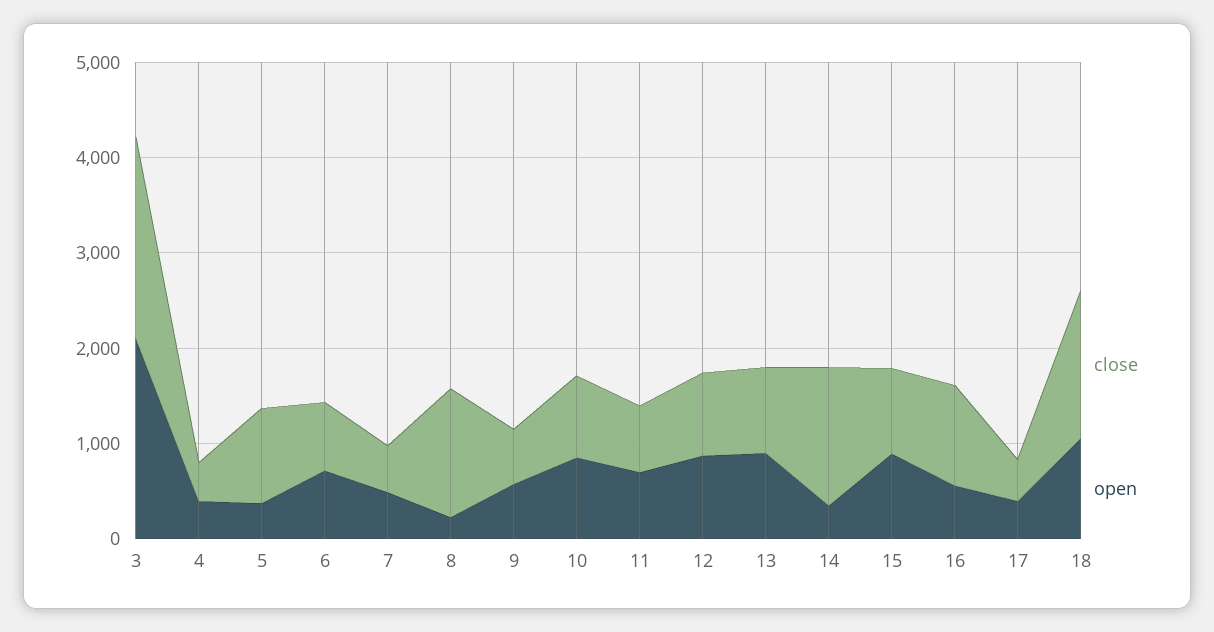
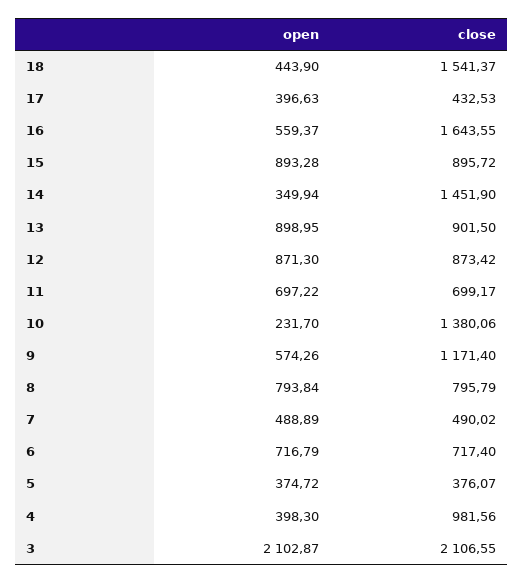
  {
    "close": {
      "3": 2106.55,
-     "4": 400,
+     "4": 981.56,
-     "5": 1000,
+     "5": 376.07,
      "6": 717.4,
      "7": 490.02,
-     "8": 1400,
+     "8": 795.79,
-     "9": 600,
+     "9": 1171.4,
-     "10": 800,
+     "10": 1380.06,
      "11": 699.17,
      "12": 873.42,
      "13": 901.5,
      "14": 1451.9,
      "15": 895.72,
-     "16": 1000,
+     "16": 1643.55,
      "17": 432.53,
      "18": 1541.37
    },
    "open": {
      "3": 2102.87,
      "4": 398.3,
      "5": 374.72,
      "6": 716.79,
      "7": 488.89,
-     "8": 200,
+     "8": 793.84,
      "9": 574.26,
-     "10": 800,
+     "10": 231.7,
      "11": 697.22,
      "12": 871.3,
      "13": 898.95,
      "14": 349.94,
      "15": 893.28,
      "16": 559.37,
      "17": 396.63,
-     "18": 1000
+     "18": 443.9
    }
  }

